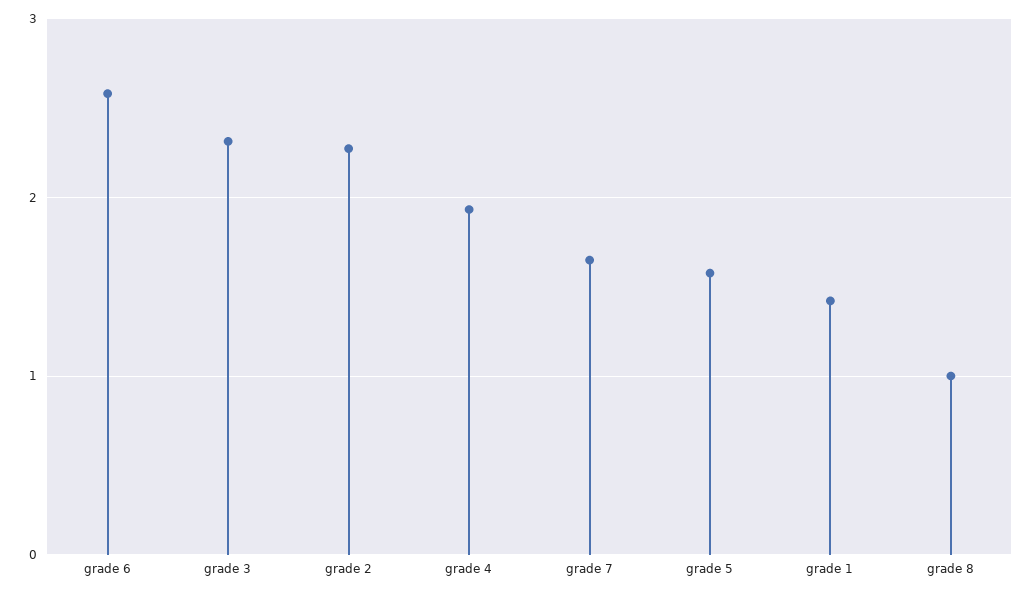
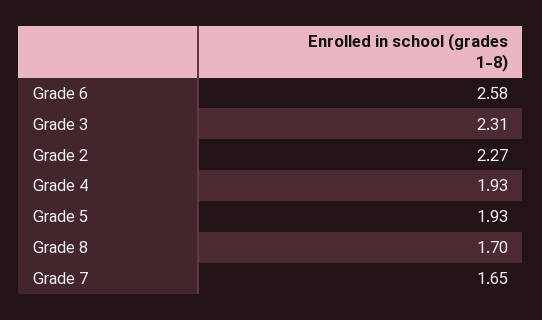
  {
    "grade 6": 2.58,
    "grade 3": 2.31,
    "grade 2": 2.27,
    "grade 4": 1.93,
    "grade 7": 1.65,
-   "grade 5": 1.6,
+   "grade 5": 1.93,
-   "grade 1": 1.4,
-   "grade 8": 1
+   "grade 8": 1.7
  }

